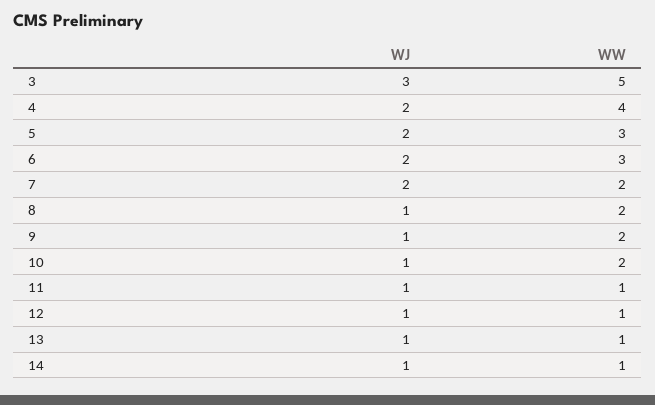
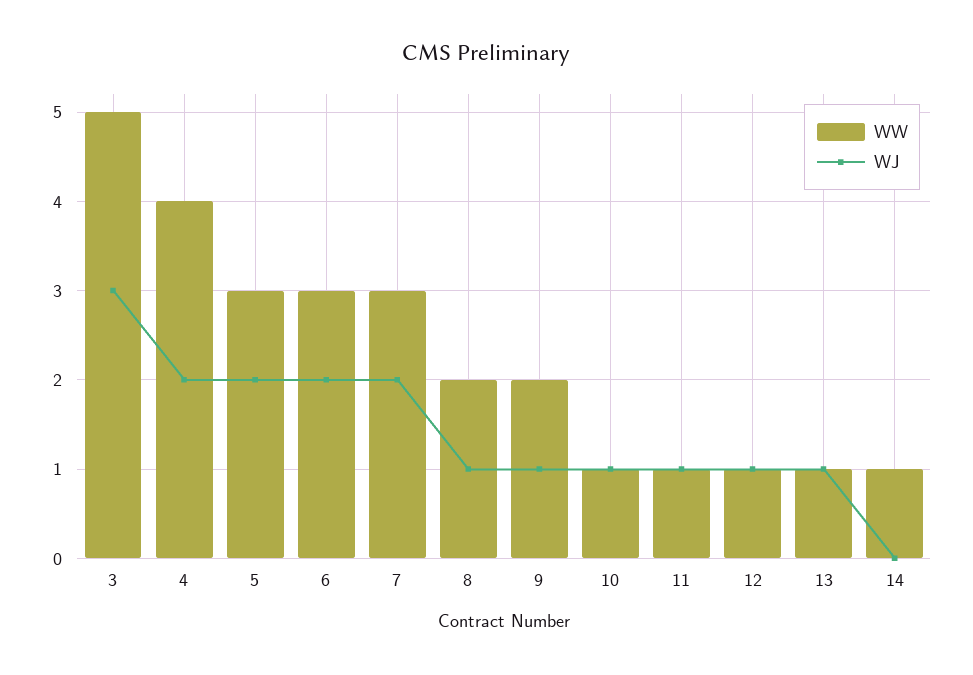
  {
    "WJ": {
      "3": 3,
      "4": 2,
      "5": 2,
      "6": 2,
      "7": 2,
      "8": 1,
      "9": 1,
      "10": 1,
      "11": 1,
      "12": 1,
      "13": 1,
-     "14": 1
+     "14": 0
    },
    "WW": {
      "3": 5,
      "4": 4,
      "5": 3,
      "6": 3,
-     "7": 2,
+     "7": 3,
      "8": 2,
      "9": 2,
-     "10": 2,
+     "10": 1,
      "11": 1,
      "12": 1,
      "13": 1,
      "14": 1
    }
  }

